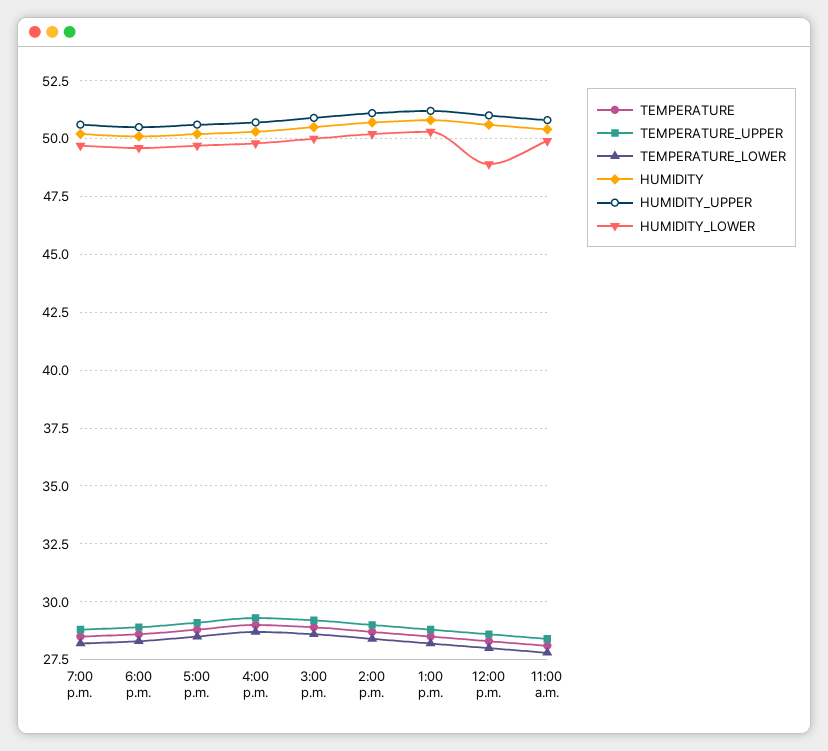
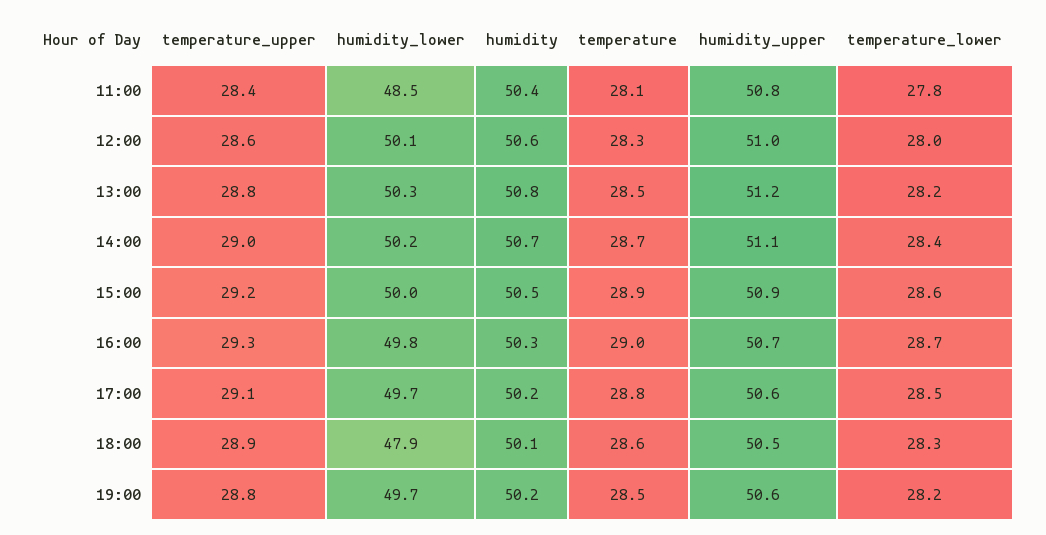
  {
    "TEMPERATURE": {
      "7:00 p.m.": 28.5,
      "6:00 p.m.": 28.6,
      "5:00 p.m.": 28.8,
      "4:00 p.m.": 29,
      "3:00 p.m.": 28.9,
      "2:00 p.m.": 28.7,
      "1:00 p.m.": 28.5,
      "12:00 p.m.": 28.3,
      "11:00 a.m.": 28.1
    },
    "TEMPERATURE_UPPER": {
      "7:00 p.m.": 28.8,
      "6:00 p.m.": 28.9,
      "5:00 p.m.": 29.1,
      "4:00 p.m.": 29.3,
      "3:00 p.m.": 29.2,
      "2:00 p.m.": 29,
      "1:00 p.m.": 28.8,
      "12:00 p.m.": 28.6,
      "11:00 a.m.": 28.4
    },
    "TEMPERATURE_LOWER": {
      "7:00 p.m.": 28.2,
      "6:00 p.m.": 28.3,
      "5:00 p.m.": 28.5,
      "4:00 p.m.": 28.7,
      "3:00 p.m.": 28.6,
      "2:00 p.m.": 28.4,
      "1:00 p.m.": 28.2,
      "12:00 p.m.": 28,
      "11:00 a.m.": 27.8
    },
    "HUMIDITY": {
      "7:00 p.m.": 50.2,
      "6:00 p.m.": 50.1,
      "5:00 p.m.": 50.2,
      "4:00 p.m.": 50.3,
      "3:00 p.m.": 50.5,
      "2:00 p.m.": 50.7,
      "1:00 p.m.": 50.8,
      "12:00 p.m.": 50.6,
      "11:00 a.m.": 50.4
    },
    "HUMIDITY_UPPER": {
      "7:00 p.m.": 50.6,
      "6:00 p.m.": 50.5,
      "5:00 p.m.": 50.6,
      "4:00 p.m.": 50.7,
      "3:00 p.m.": 50.9,
      "2:00 p.m.": 51.1,
      "1:00 p.m.": 51.2,
      "12:00 p.m.": 51,
      "11:00 a.m.": 50.8
    },
    "HUMIDITY_LOWER": {
      "7:00 p.m.": 49.7,
-     "6:00 p.m.": 49.5,
+     "6:00 p.m.": 47.9,
      "5:00 p.m.": 49.7,
      "4:00 p.m.": 49.8,
      "3:00 p.m.": 50,
      "2:00 p.m.": 50.2,
      "1:00 p.m.": 50.3,
-     "12:00 p.m.": 49,
+     "12:00 p.m.": 50.1,
-     "11:00 a.m.": 50
+     "11:00 a.m.": 48.5
    }
  }

